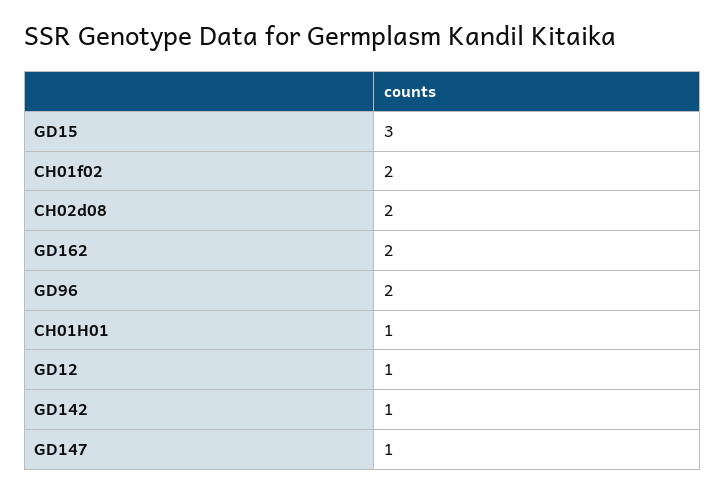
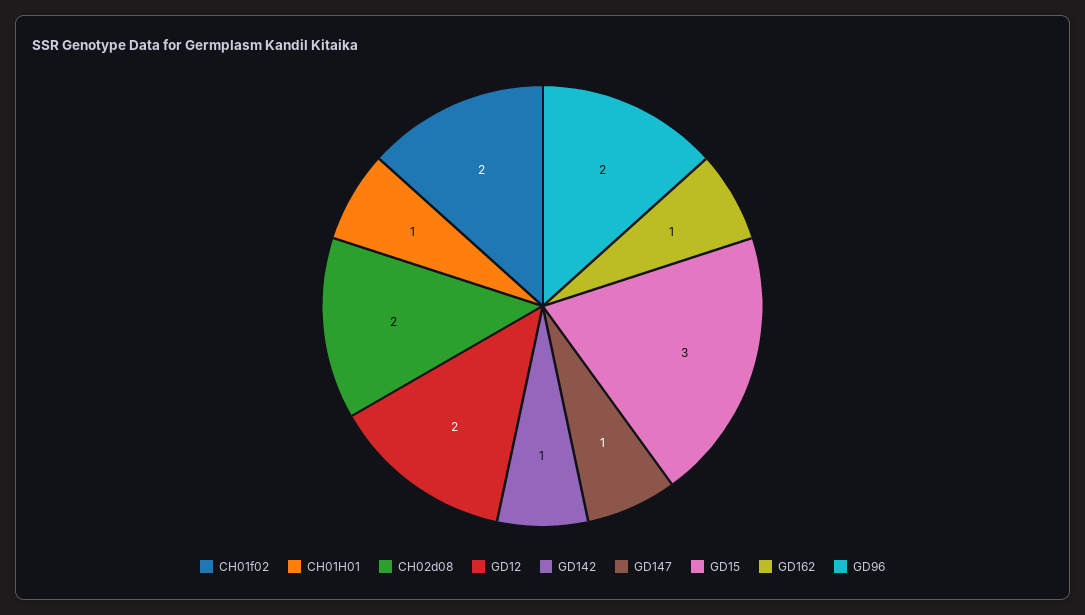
  {
    "GD15": 3,
    "CH01f02": 2,
    "CH02d08": 2,
-   "GD162": 2,
+   "GD162": 1,
    "GD96": 2,
    "CH01H01": 1,
-   "GD12": 1,
+   "GD12": 2,
    "GD142": 1,
    "GD147": 1
  }

